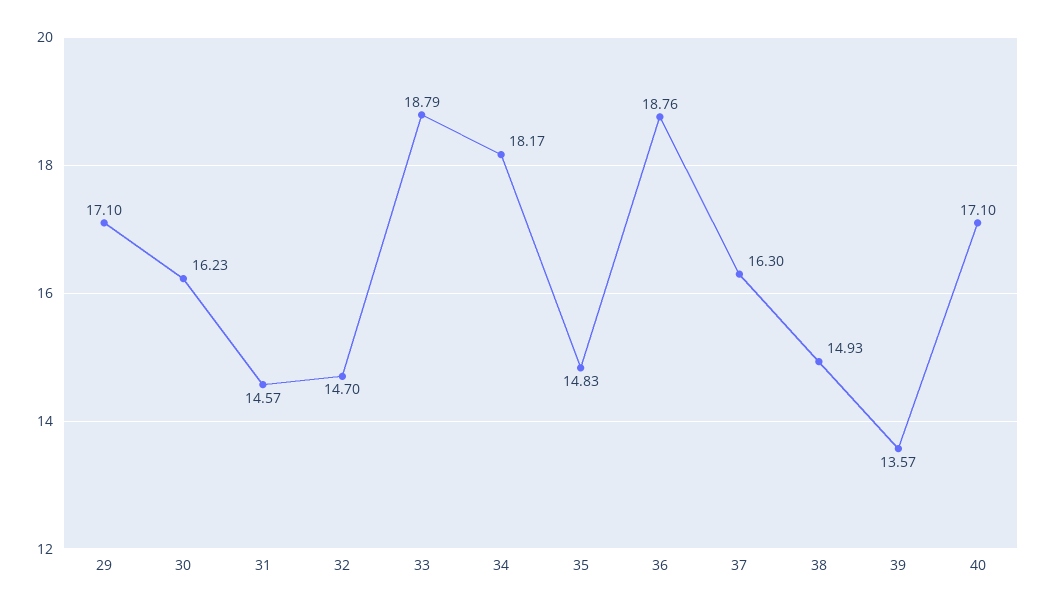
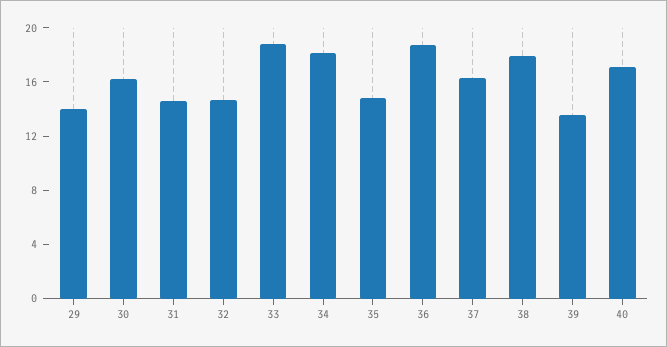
  {
-   "29": 17.1,
+   "29": 14,
    "30": 16.23,
    "31": 14.57,
    "32": 14.7,
    "33": 18.79,
    "34": 18.17,
    "35": 14.83,
    "36": 18.76,
    "37": 16.3,
-   "38": 14.93,
+   "38": 18,
    "39": 13.57,
    "40": 17.1
  }

